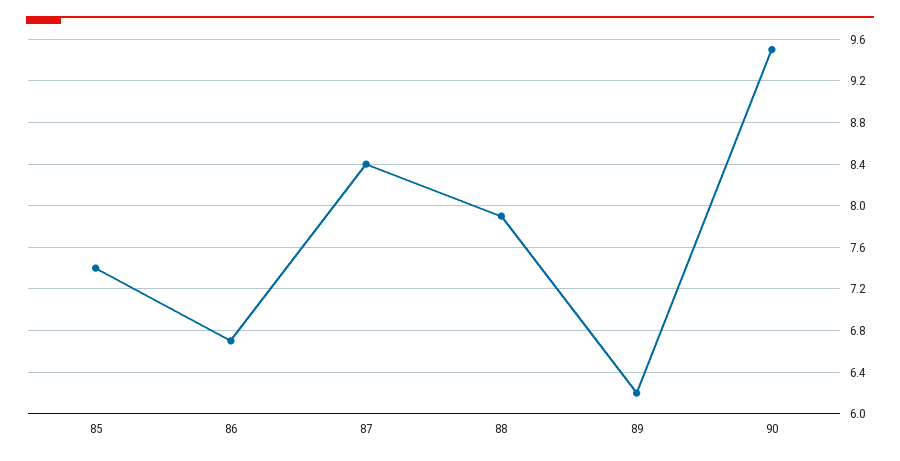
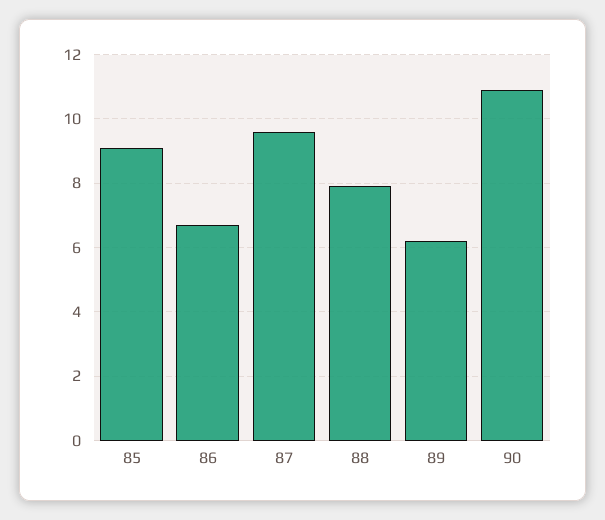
  {
-   "85": 7.4,
+   "85": 9,
    "86": 6.7,
-   "87": 8.4,
+   "87": 9.5,
    "88": 7.9,
    "89": 6.2,
-   "90": 9.5
+   "90": 11
  }

